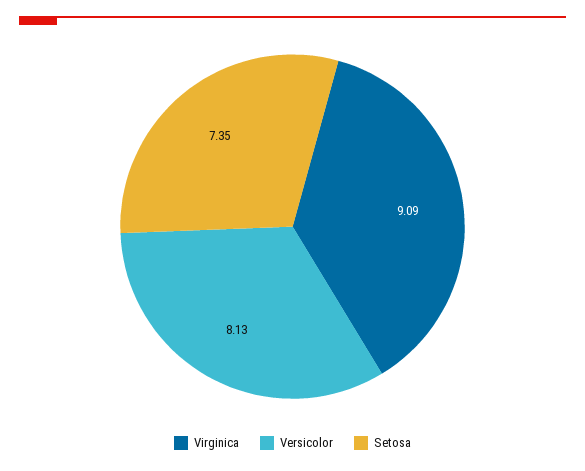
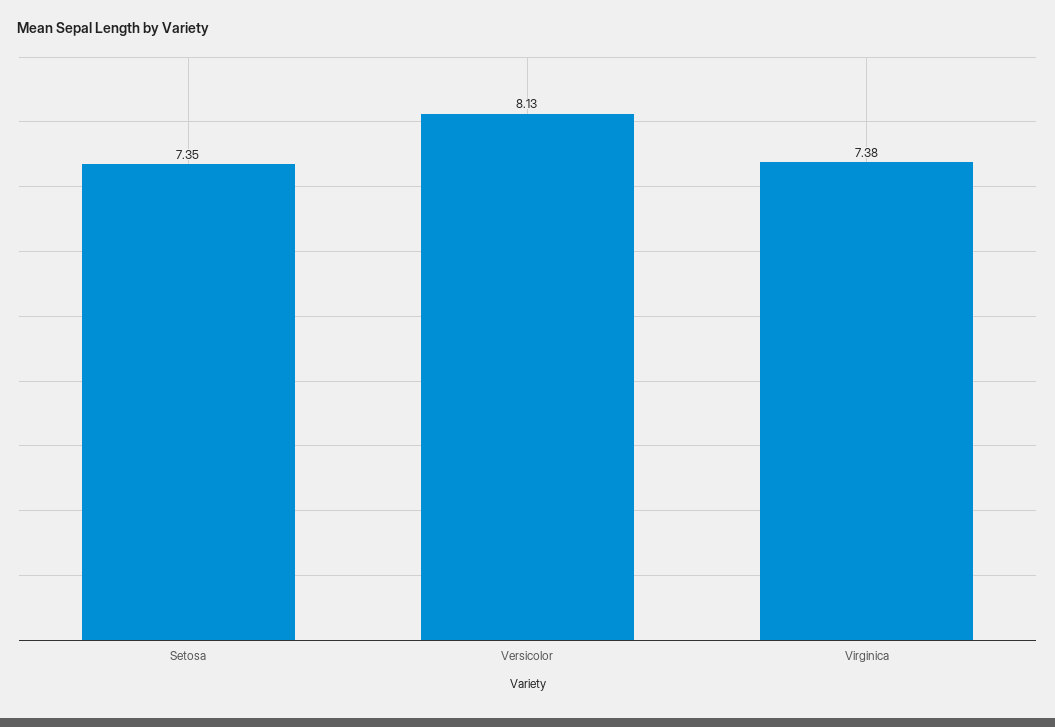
  {
-   "Virginica": 9.09,
+   "Virginica": 7.38,
    "Versicolor": 8.13,
    "Setosa": 7.35
  }

